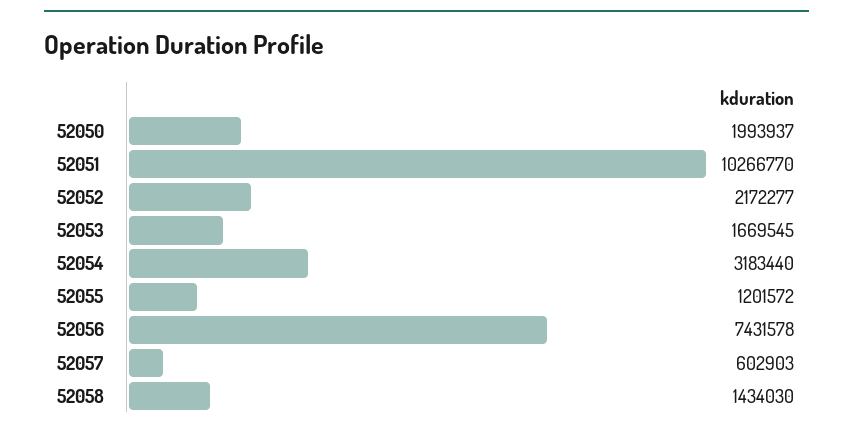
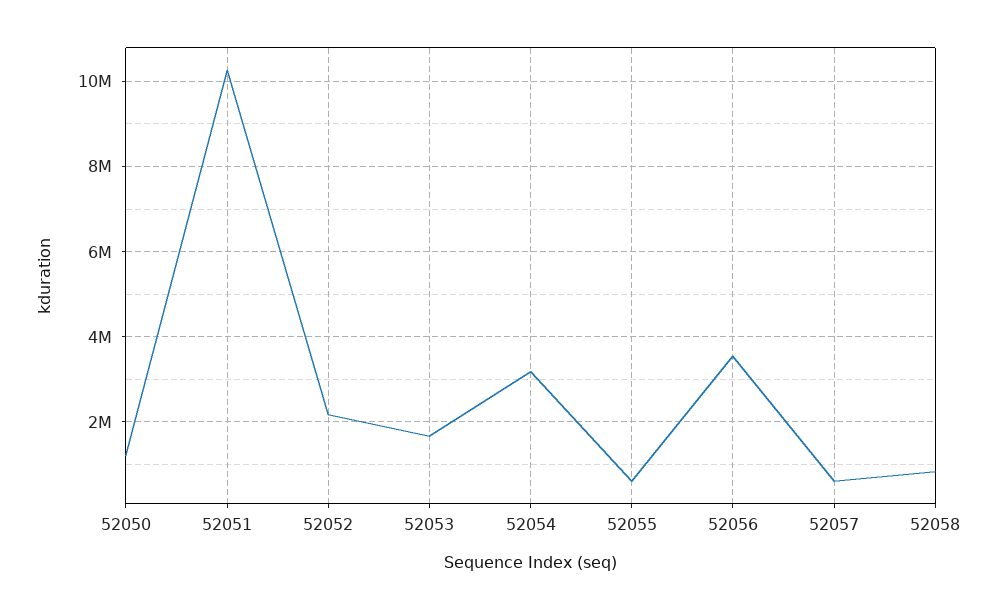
  {
-   "52050": 1993937,
+   "52050": 1200000,
    "52051": 10266770,
    "52052": 2172277,
    "52053": 1669545,
    "52054": 3183440,
-   "52055": 1201572,
+   "52055": 600000,
-   "52056": 7431578,
+   "52056": 3600000,
    "52057": 602903,
-   "52058": 1434030
+   "52058": 800000
  }

